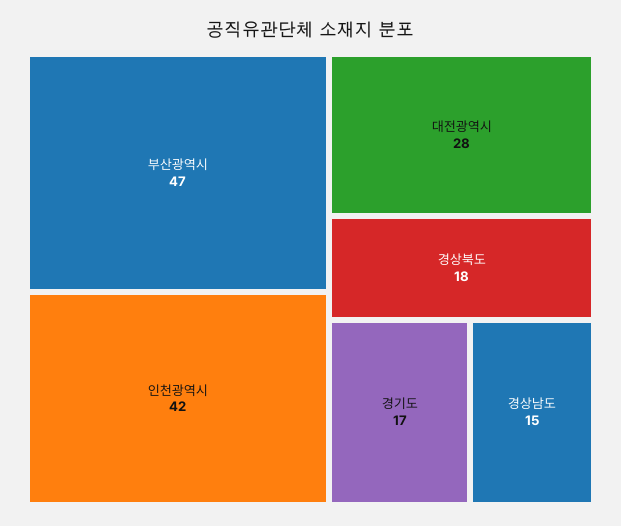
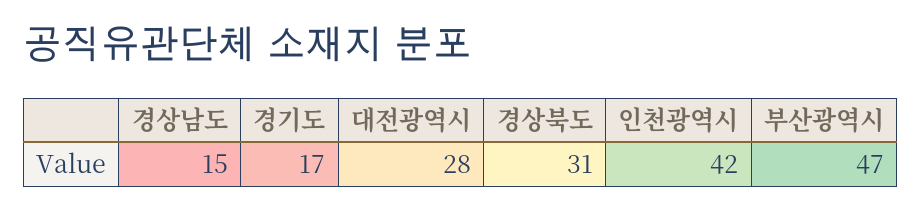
  {
    "부산광역시": 47,
    "인천광역시": 42,
    "대전광역시": 28,
-   "경상북도": 18,
+   "경상북도": 31,
    "경기도": 17,
    "경상남도": 15
  }

